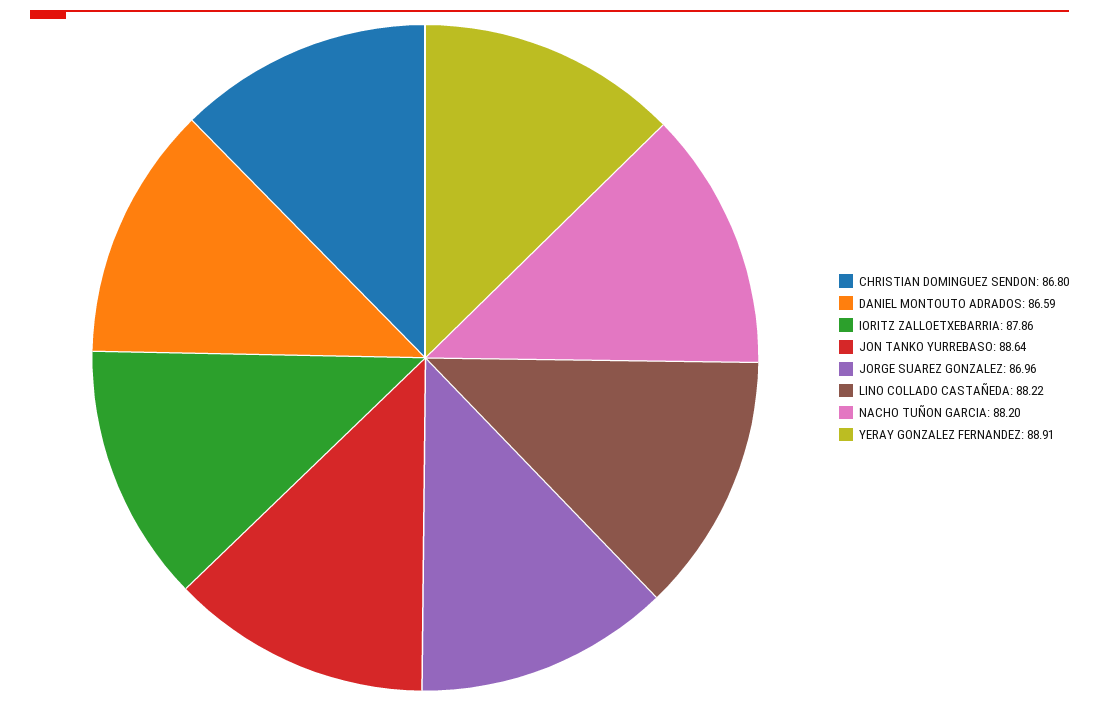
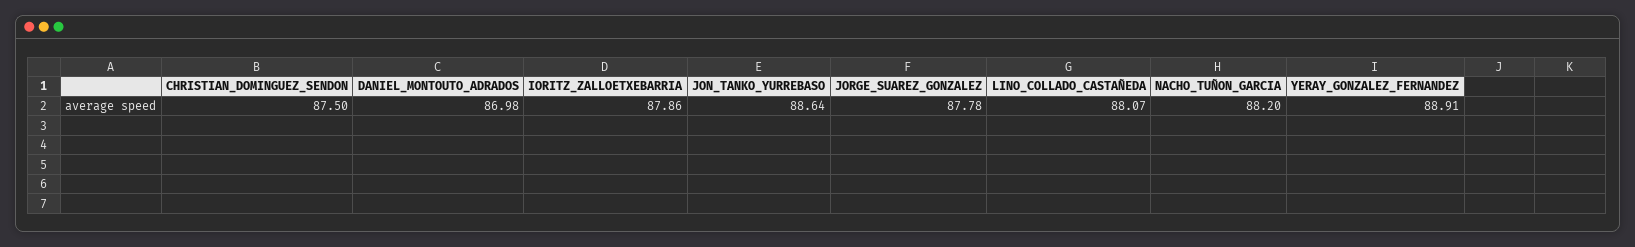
  {
-   "CHRISTIAN DOMINGUEZ SENDON": 86.8,
+   "CHRISTIAN DOMINGUEZ SENDON": 87.5,
-   "DANIEL MONTOUTO ADRADOS": 86.59,
+   "DANIEL MONTOUTO ADRADOS": 86.98,
    "IORITZ ZALLOETXEBARRIA": 87.86,
    "JON TANKO YURREBASO": 88.64,
-   "JORGE SUAREZ GONZALEZ": 86.96,
+   "JORGE SUAREZ GONZALEZ": 87.78,
-   "LINO COLLADO CASTAÑEDA": 88.22,
+   "LINO COLLADO CASTAÑEDA": 88.07,
    "NACHO TUÑON GARCIA": 88.2,
    "YERAY GONZALEZ FERNANDEZ": 88.91
  }

